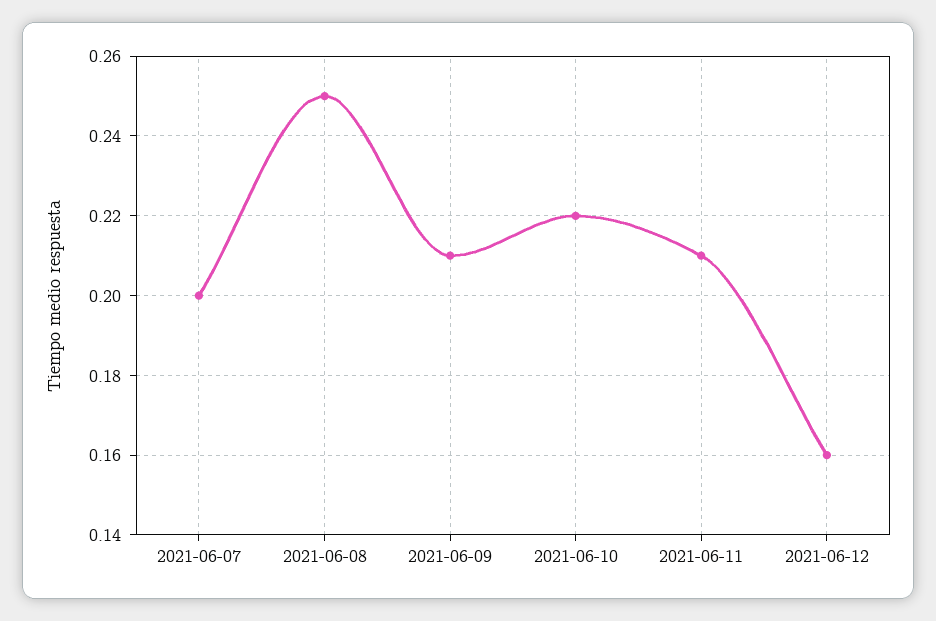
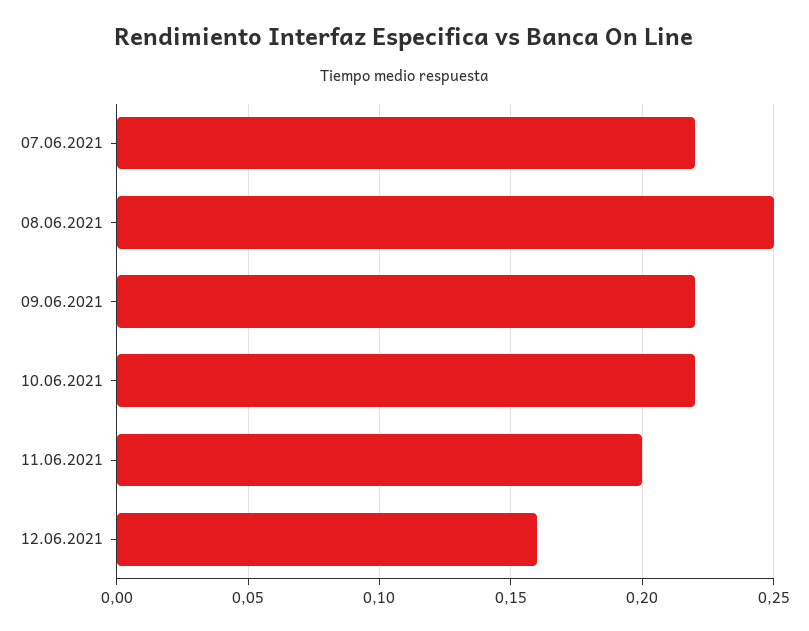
  {
-   "2021-06-07": 0.2,
+   "2021-06-07": 0.22,
    "2021-06-08": 0.25,
-   "2021-06-09": 0.21,
+   "2021-06-09": 0.22,
    "2021-06-10": 0.22,
-   "2021-06-11": 0.21,
+   "2021-06-11": 0.2,
    "2021-06-12": 0.16
  }

